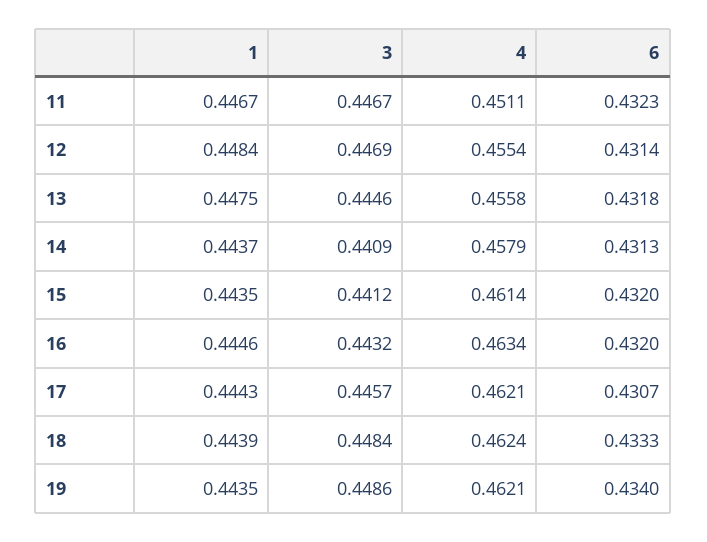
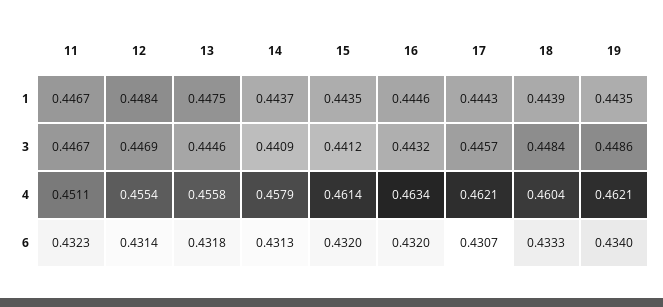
  {
    "1": {
      "11": 0.4467,
      "12": 0.4484,
      "13": 0.4475,
      "14": 0.4437,
      "15": 0.4435,
      "16": 0.4446,
      "17": 0.4443,
      "18": 0.4439,
      "19": 0.4435
    },
    "3": {
      "11": 0.4467,
      "12": 0.4469,
      "13": 0.4446,
      "14": 0.4409,
      "15": 0.4412,
      "16": 0.4432,
      "17": 0.4457,
      "18": 0.4484,
      "19": 0.4486
    },
    "4": {
      "11": 0.4511,
      "12": 0.4554,
      "13": 0.4558,
      "14": 0.4579,
      "15": 0.4614,
      "16": 0.4634,
      "17": 0.4621,
-     "18": 0.4624,
+     "18": 0.4604,
      "19": 0.4621
    },
    "6": {
      "11": 0.4323,
      "12": 0.4314,
      "13": 0.4318,
      "14": 0.4313,
      "15": 0.432,
      "16": 0.432,
      "17": 0.4307,
      "18": 0.4333,
      "19": 0.434
    }
  }

